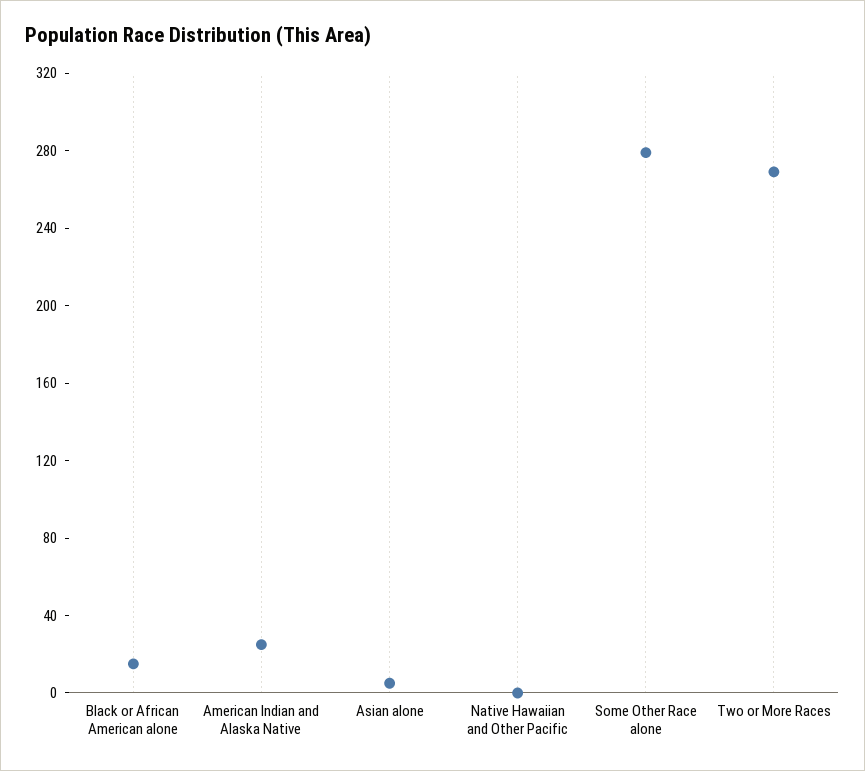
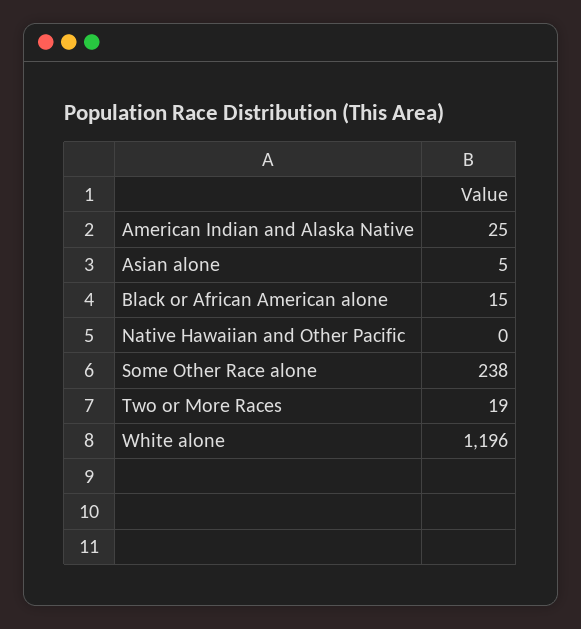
  {
    "Black or African American alone": 15,
    "American Indian and Alaska Native": 25,
    "Asian alone": 5,
    "Native Hawaiian and Other Pacific": 0,
-   "Some Other Race alone": 280,
+   "Some Other Race alone": 238,
-   "Two or More Races": 270
+   "Two or More Races": 19,
+   "White alone": 1196
  }

